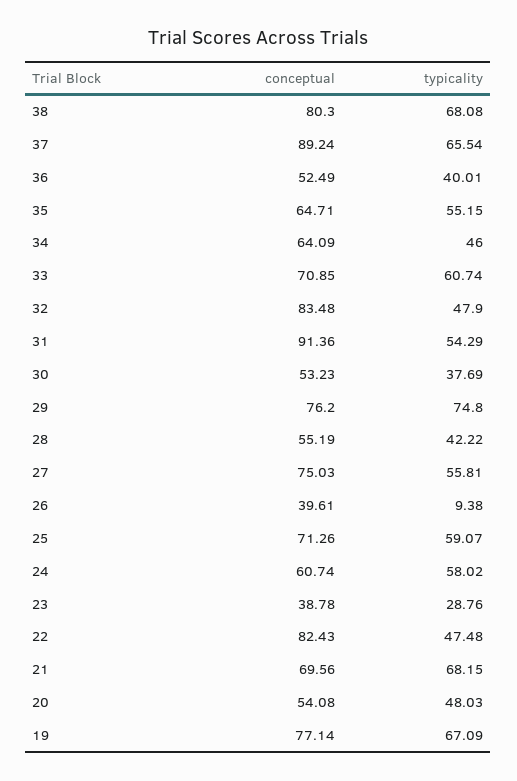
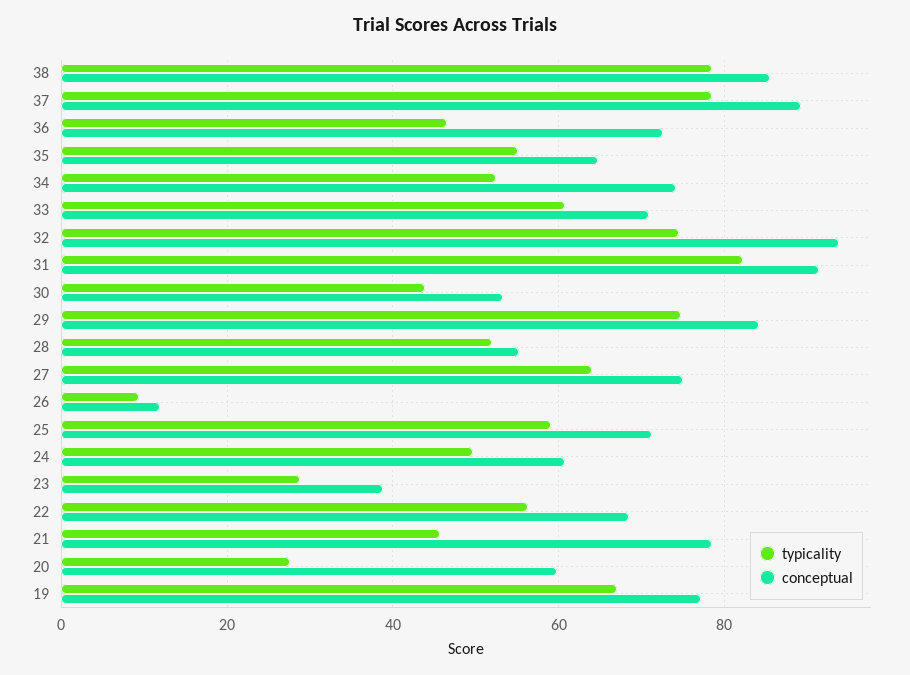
  {
    "conceptual": {
-     "38": 80.3,
+     "38": 86,
      "37": 89.24,
-     "36": 52.49,
+     "36": 72,
      "35": 64.71,
-     "34": 64.09,
+     "34": 74,
      "33": 70.85,
-     "32": 83.48,
+     "32": 94,
      "31": 91.36,
      "30": 53.23,
-     "29": 76.2,
+     "29": 84,
      "28": 55.19,
      "27": 75.03,
-     "26": 39.61,
+     "26": 12,
      "25": 71.26,
      "24": 60.74,
      "23": 38.78,
-     "22": 82.43,
+     "22": 68,
-     "21": 69.56,
+     "21": 78,
-     "20": 54.08,
+     "20": 60,
      "19": 77.14
    },
    "typicality": {
-     "38": 68.08,
+     "38": 78,
-     "37": 65.54,
+     "37": 78,
-     "36": 40.01,
+     "36": 46,
      "35": 55.15,
-     "34": 46,
+     "34": 52,
      "33": 60.74,
-     "32": 47.9,
+     "32": 74,
-     "31": 54.29,
+     "31": 82,
-     "30": 37.69,
+     "30": 44,
      "29": 74.8,
-     "28": 42.22,
+     "28": 52,
-     "27": 55.81,
+     "27": 64,
      "26": 9.38,
      "25": 59.07,
-     "24": 58.02,
+     "24": 50,
      "23": 28.76,
-     "22": 47.48,
+     "22": 56,
-     "21": 68.15,
+     "21": 46,
-     "20": 48.03,
+     "20": 28,
      "19": 67.09
    }
  }

